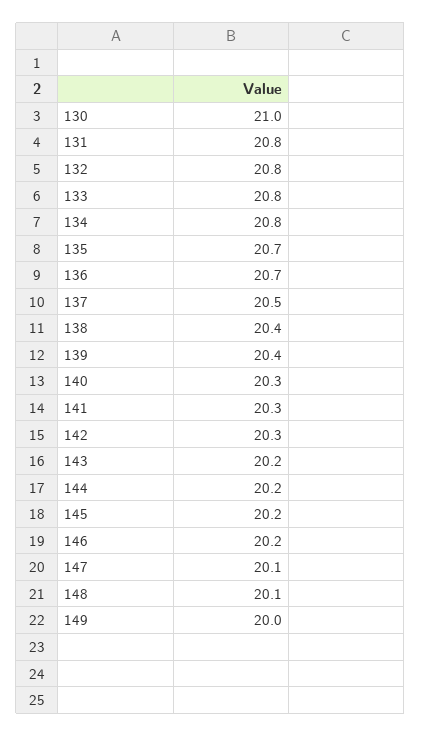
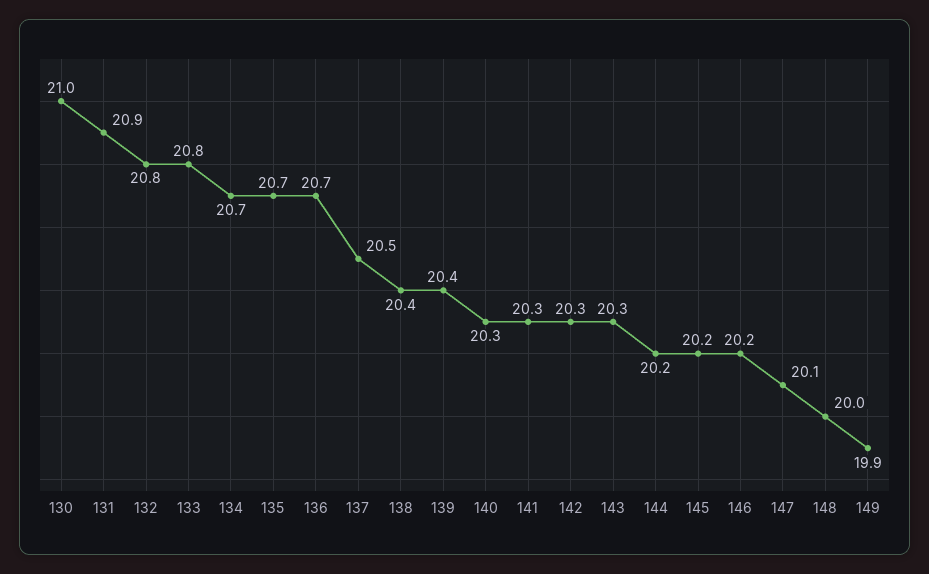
  {
    "130": 21,
-   "131": 20.8,
+   "131": 20.9,
    "132": 20.8,
    "133": 20.8,
-   "134": 20.8,
+   "134": 20.7,
    "135": 20.7,
    "136": 20.7,
    "137": 20.5,
    "138": 20.4,
    "139": 20.4,
    "140": 20.3,
    "141": 20.3,
    "142": 20.3,
-   "143": 20.2,
+   "143": 20.3,
    "144": 20.2,
    "145": 20.2,
    "146": 20.2,
    "147": 20.1,
-   "148": 20.1,
+   "148": 20,
-   "149": 20
+   "149": 19.9
  }

